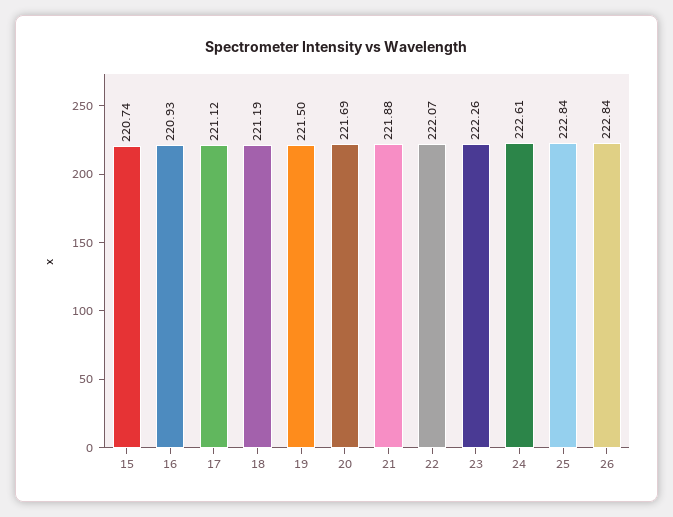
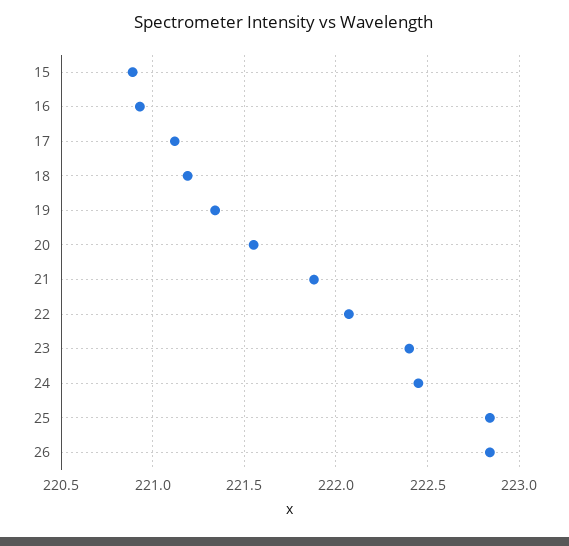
  {
-   "15": 220.74,
+   "15": 220.9,
    "16": 220.93,
    "17": 221.12,
    "18": 221.19,
-   "19": 221.5,
+   "19": 221.35,
-   "20": 221.69,
+   "20": 221.55,
    "21": 221.88,
    "22": 222.07,
-   "23": 222.26,
+   "23": 222.4,
-   "24": 222.61,
+   "24": 222.45,
    "25": 222.84,
    "26": 222.84
  }

